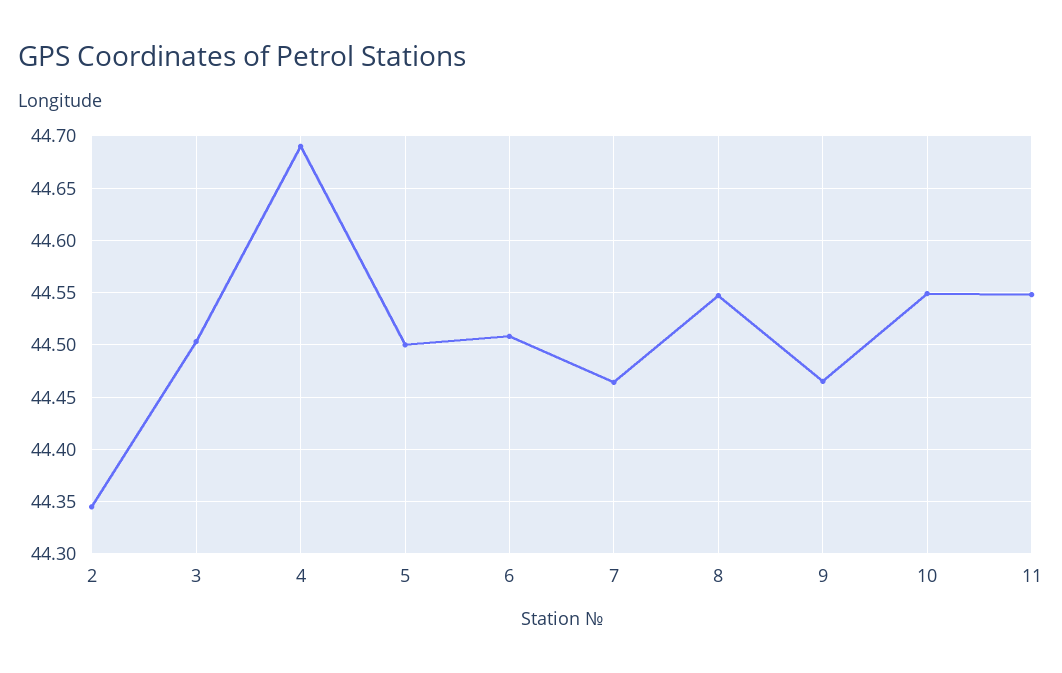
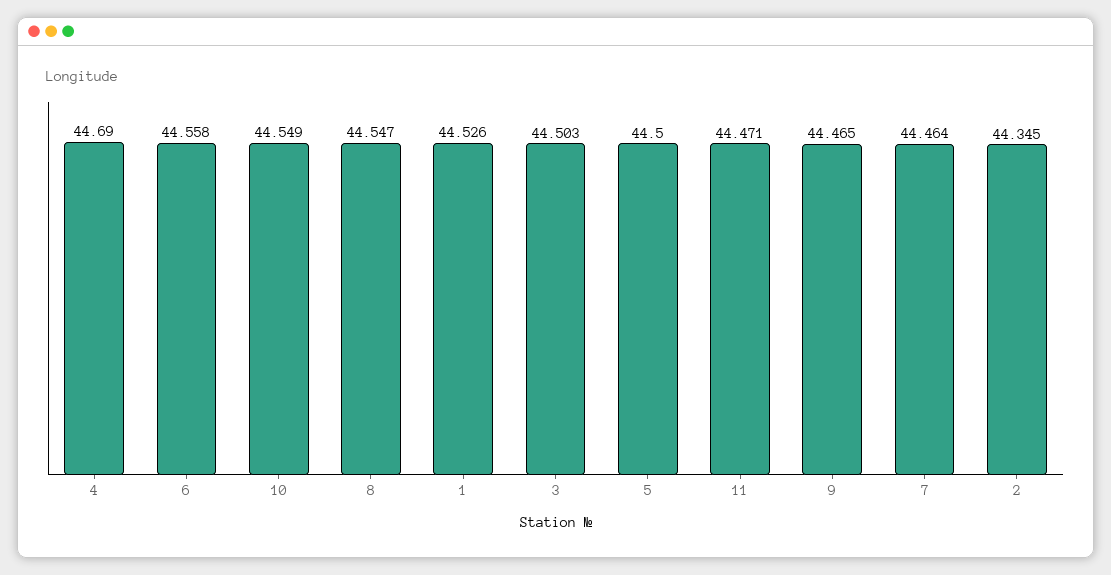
  {
    "2": 44.345,
    "3": 44.503,
    "4": 44.69,
    "5": 44.5,
-   "6": 44.51,
+   "6": 44.558,
    "7": 44.464,
    "8": 44.547,
    "9": 44.465,
    "10": 44.549,
-   "11": 44.55
+   "11": 44.471,
+   "1": 44.526
  }

